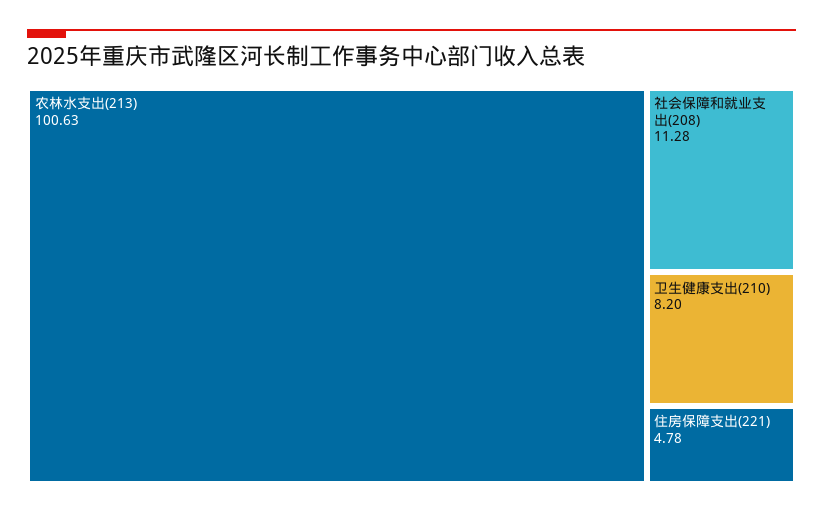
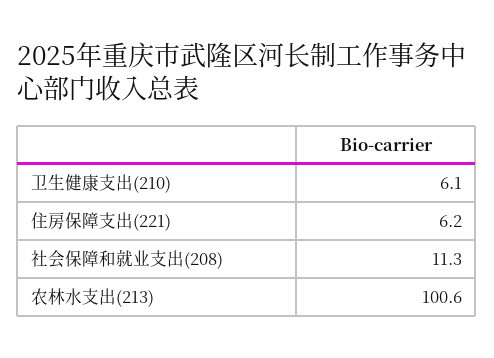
  {
    "农林水支出(213)": 100.63,
    "社会保障和就业支出(208)": 11.28,
-   "卫生健康支出(210)": 8.2,
+   "卫生健康支出(210)": 6.1,
-   "住房保障支出(221)": 4.78
+   "住房保障支出(221)": 6.2
  }

